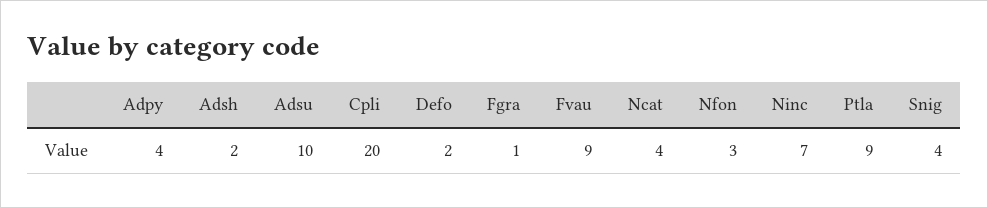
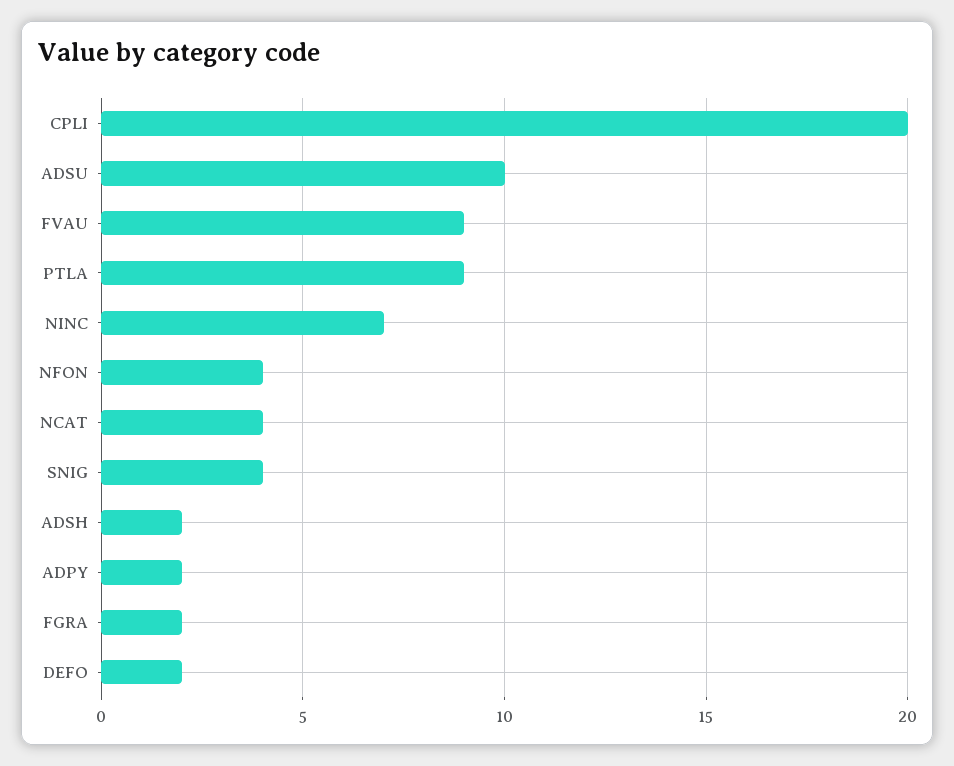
  {
-   "Adpy": 4,
+   "Adpy": 2,
    "Adsh": 2,
    "Adsu": 10,
    "Cpli": 20,
    "Defo": 2,
-   "Fgra": 1,
+   "Fgra": 2,
    "Fvau": 9,
    "Ncat": 4,
-   "Nfon": 3,
+   "Nfon": 4,
    "Ninc": 7,
    "Ptla": 9,
    "Snig": 4
  }

